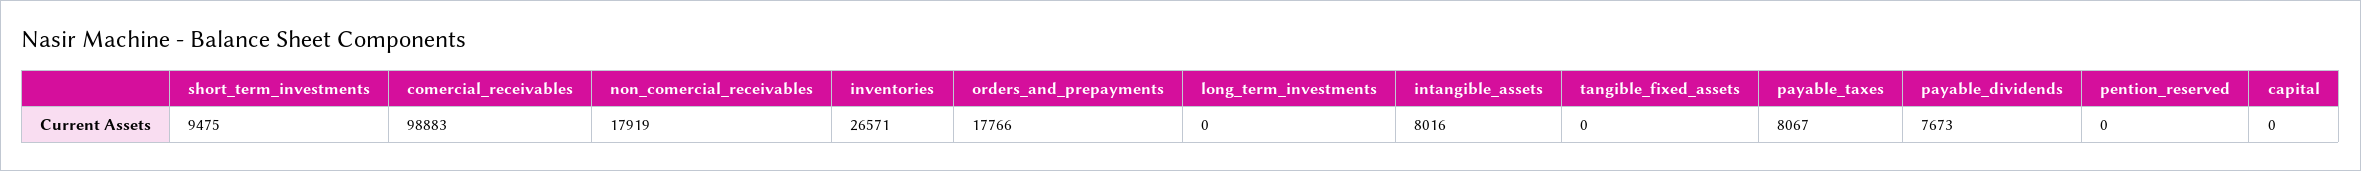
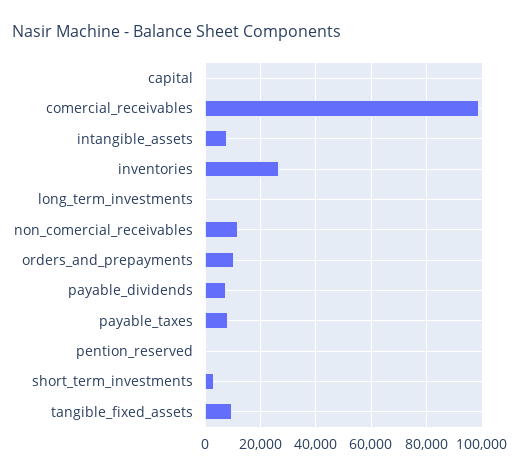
  {
-   "short_term_investments": 9475,
+   "short_term_investments": 2500,
    "comercial_receivables": 98883,
-   "non_comercial_receivables": 17919,
+   "non_comercial_receivables": 12500,
    "inventories": 26571,
-   "orders_and_prepayments": 17766,
+   "orders_and_prepayments": 10000,
    "long_term_investments": 0,
    "intangible_assets": 8016,
-   "tangible_fixed_assets": 0,
+   "tangible_fixed_assets": 10000,
    "payable_taxes": 8067,
    "payable_dividends": 7673,
    "pention_reserved": 0,
    "capital": 0
  }

